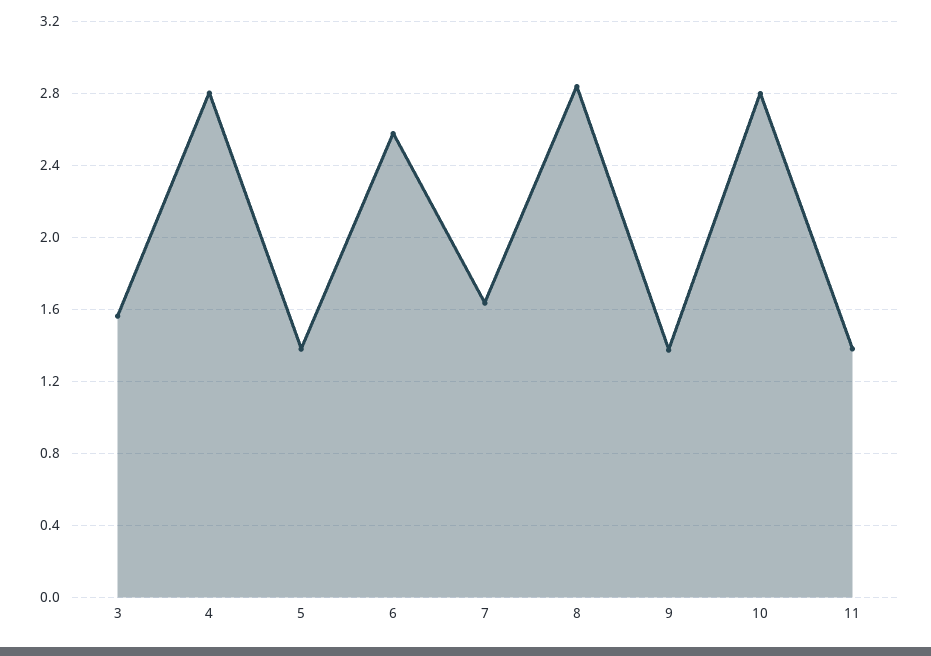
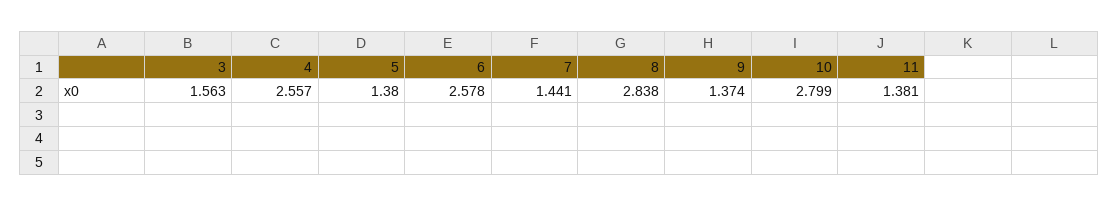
  {
    "3": 1.563,
-   "4": 2.8,
+   "4": 2.557,
    "5": 1.38,
    "6": 2.578,
-   "7": 1.65,
+   "7": 1.441,
    "8": 2.838,
    "9": 1.374,
    "10": 2.799,
    "11": 1.381
  }

